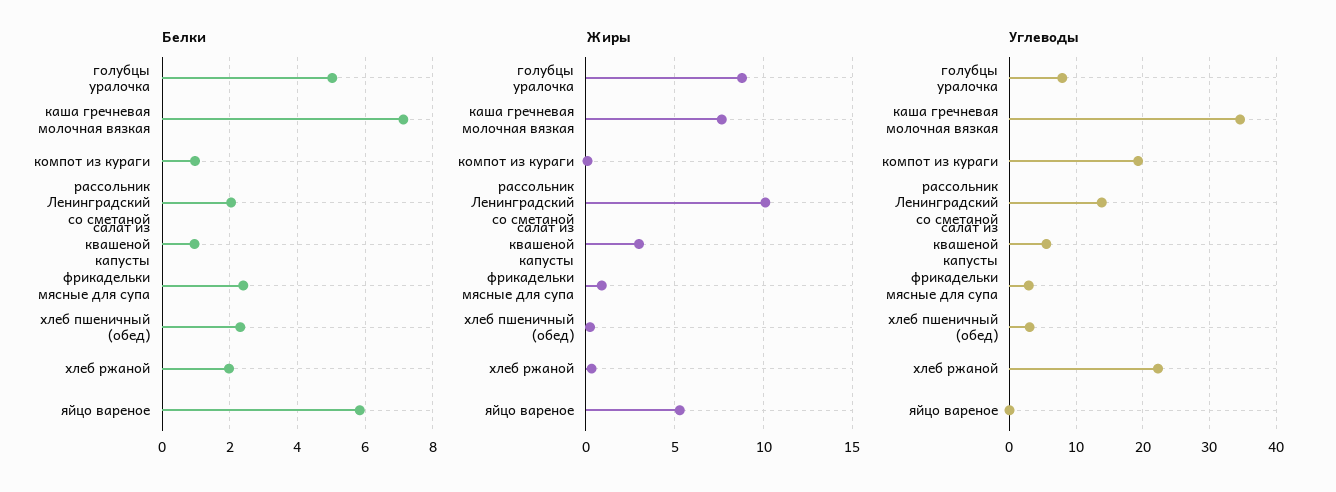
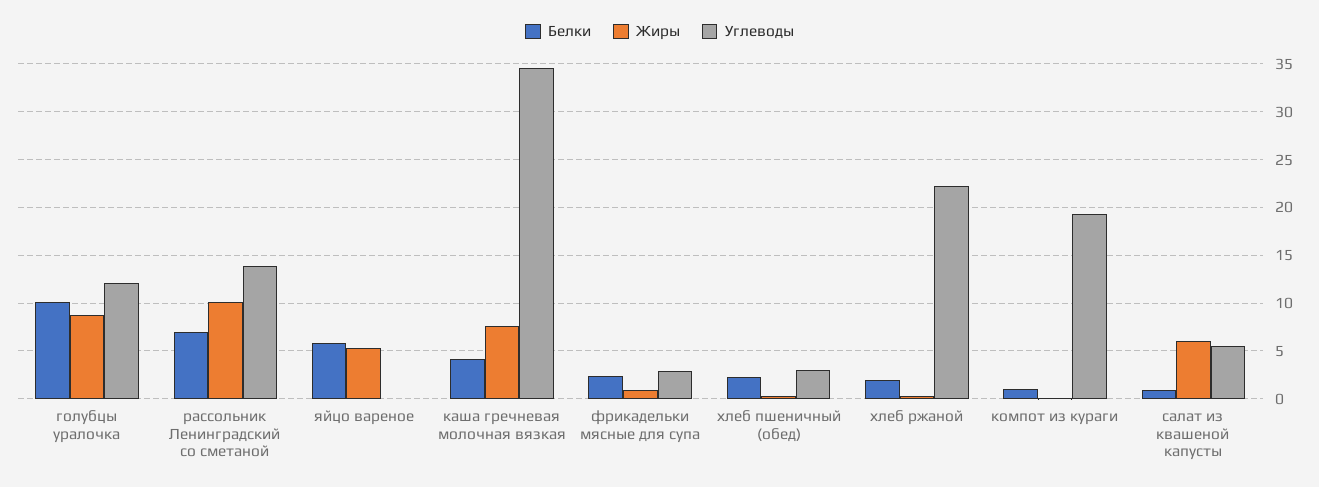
  {
    "Белки": {
-     "голубцы уралочка": 5,
+     "голубцы уралочка": 10,
-     "каша гречневая молочная вязкая": 7.2,
+     "каша гречневая молочная вязкая": 4,
      "компот из кураги": 1,
-     "рассольник Ленинградский со сметаной": 2,
+     "рассольник Ленинградский со сметаной": 7,
      "салат из квашеной капусты": 1,
      "фрикадельки мясные для супа": 2.4,
      "хлеб пшеничный (обед)": 2.4,
      "хлеб ржаной": 2,
      "яйцо вареное": 5.8
    },
    "Жиры": {
      "голубцы уралочка": 9,
      "каша гречневая молочная вязкая": 7.5,
      "компот из кураги": 0,
      "рассольник Ленинградский со сметаной": 10,
-     "салат из квашеной капусты": 3,
+     "салат из квашеной капусты": 6,
      "фрикадельки мясные для супа": 1,
      "хлеб пшеничный (обед)": 0,
      "хлеб ржаной": 0.5,
      "яйцо вареное": 5.5
    },
    "Углеводы": {
-     "голубцы уралочка": 8,
+     "голубцы уралочка": 12,
      "каша гречневая молочная вязкая": 35,
      "компот из кураги": 19,
      "рассольник Ленинградский со сметаной": 14,
      "салат из квашеной капусты": 6,
      "фрикадельки мясные для супа": 3,
      "хлеб пшеничный (обед)": 3,
      "хлеб ржаной": 22,
      "яйцо вареное": 0
    }
  }

